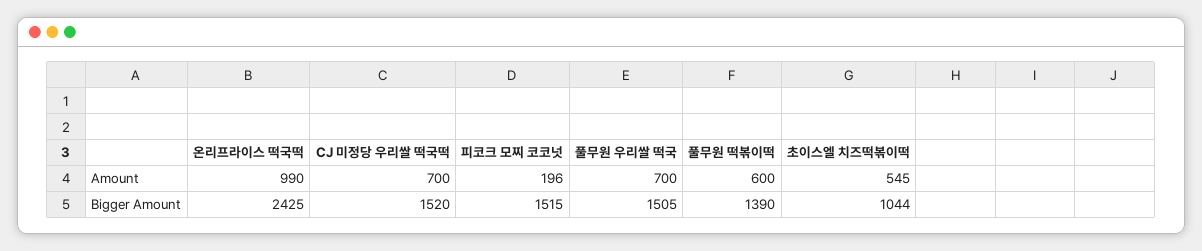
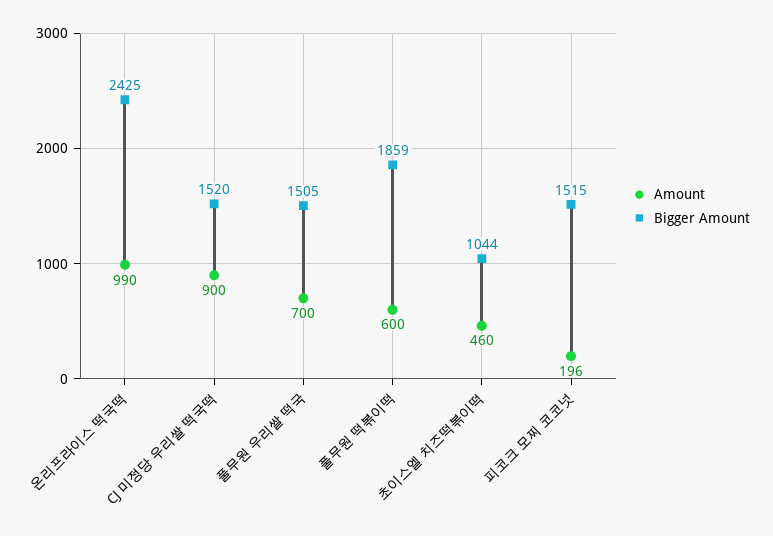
  {
    "Amount": {
      "온리프라이스 떡국떡": 990,
-     "CJ 미정당 우리쌀 떡국떡": 700,
+     "CJ 미정당 우리쌀 떡국떡": 900,
      "피코크 모찌 코코넛": 196,
      "풀무원 우리쌀 떡국": 700,
      "풀무원 떡볶이떡": 600,
-     "초이스엘 치즈떡볶이떡": 545
+     "초이스엘 치즈떡볶이떡": 460
    },
    "Bigger Amount": {
      "온리프라이스 떡국떡": 2425,
      "CJ 미정당 우리쌀 떡국떡": 1520,
      "피코크 모찌 코코넛": 1515,
      "풀무원 우리쌀 떡국": 1505,
-     "풀무원 떡볶이떡": 1390,
+     "풀무원 떡볶이떡": 1859,
      "초이스엘 치즈떡볶이떡": 1044
    }
  }

